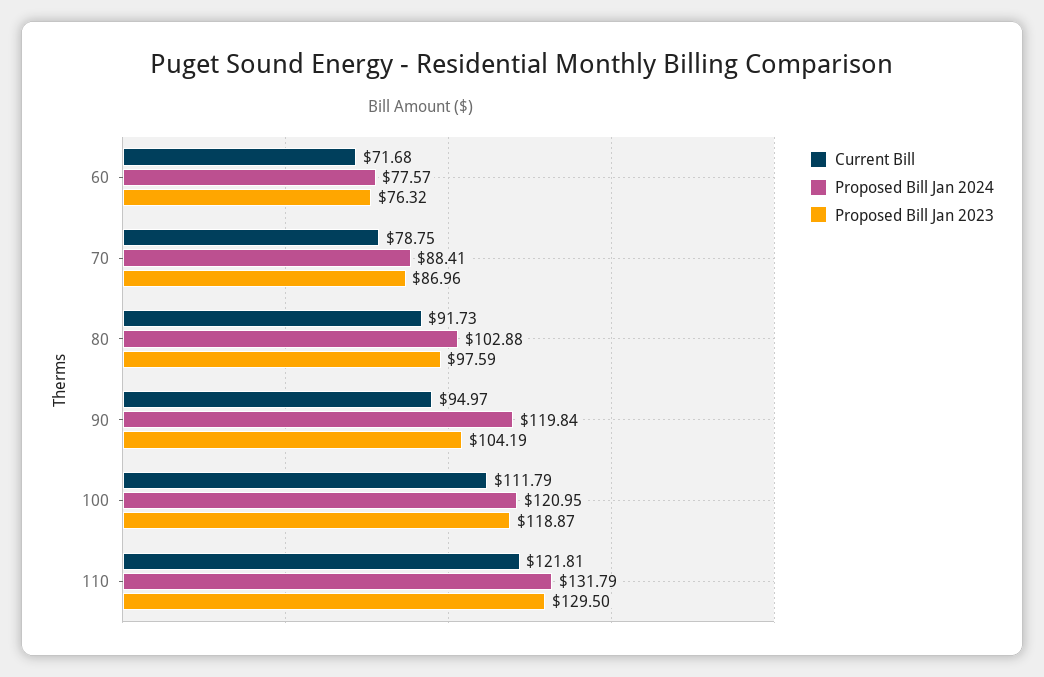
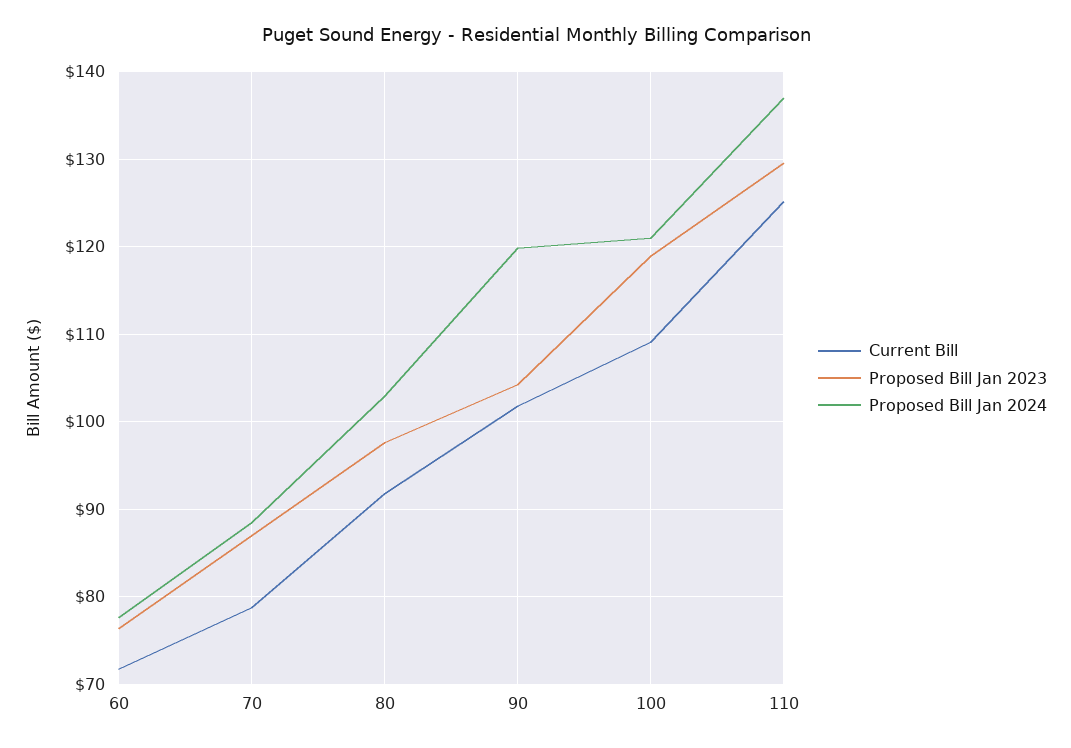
  {
    "Current Bill": {
      "60": 71.68,
      "70": 78.75,
      "80": 91.73,
-     "90": 94.97,
+     "90": 102,
-     "100": 111.79,
+     "100": 109,
-     "110": 121.81
+     "110": 125
    },
    "Proposed Bill Jan 2024": {
      "60": 77.57,
      "70": 88.41,
      "80": 102.88,
      "90": 119.84,
      "100": 120.95,
-     "110": 131.79
+     "110": 137
    },
    "Proposed Bill Jan 2023": {
      "60": 76.32,
      "70": 86.96,
      "80": 97.59,
      "90": 104.19,
      "100": 118.87,
      "110": 129.5
    }
  }

